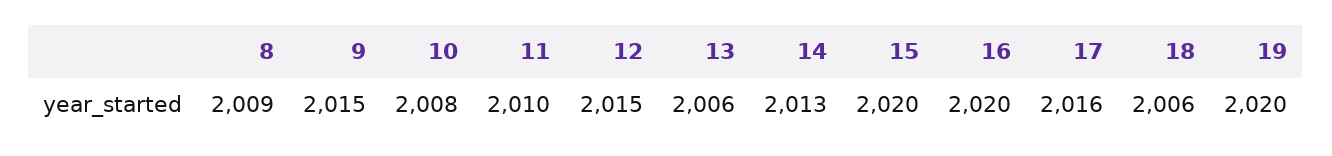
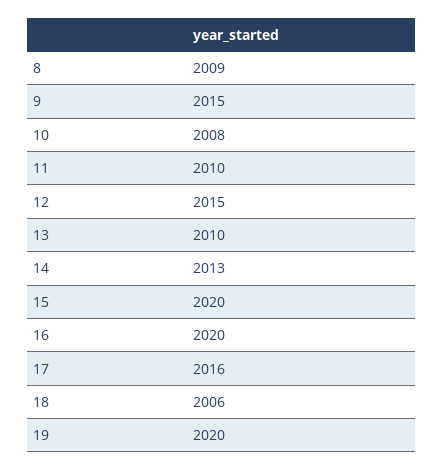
  {
    "8": 2009,
    "9": 2015,
    "10": 2008,
    "11": 2010,
    "12": 2015,
-   "13": 2006,
+   "13": 2010,
    "14": 2013,
    "15": 2020,
    "16": 2020,
    "17": 2016,
    "18": 2006,
    "19": 2020
  }

